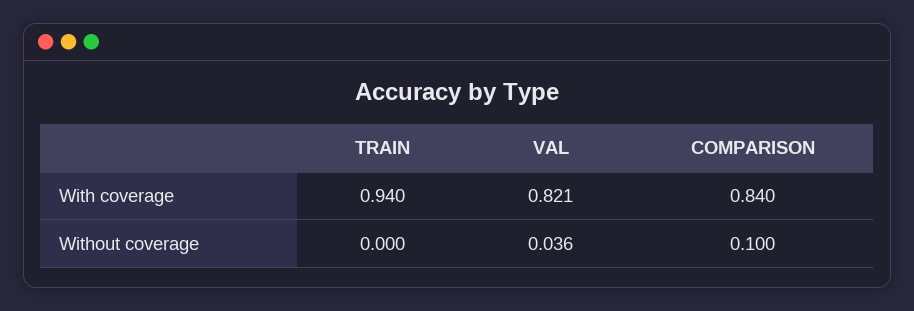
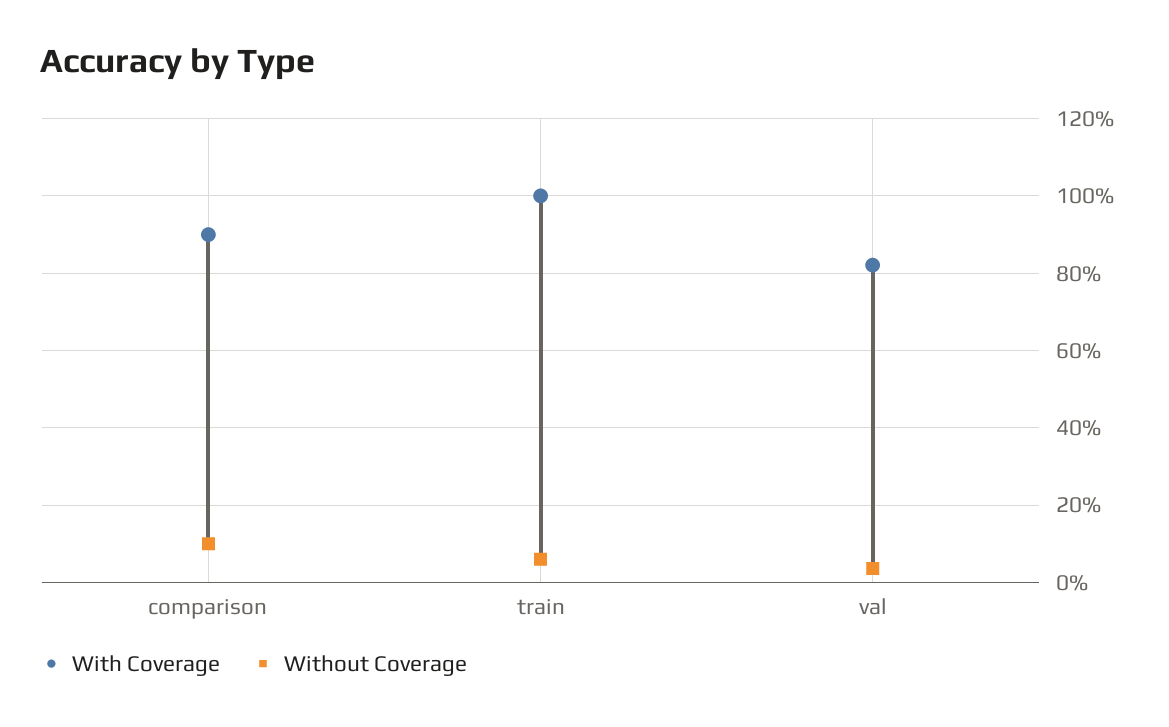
  {
    "With coverage": {
-     "TRAIN": 0.94,
+     "TRAIN": 1,
      "VAL": 0.821,
-     "COMPARISON": 0.84
+     "COMPARISON": 0.9
    },
    "Without coverage": {
-     "TRAIN": 0,
+     "TRAIN": 0.06,
      "VAL": 0.036,
      "COMPARISON": 0.1
    }
  }

